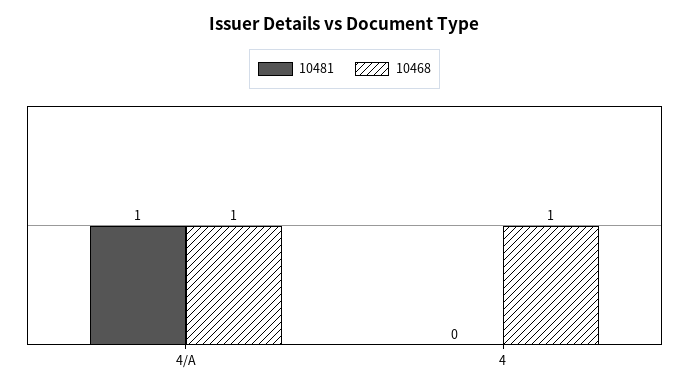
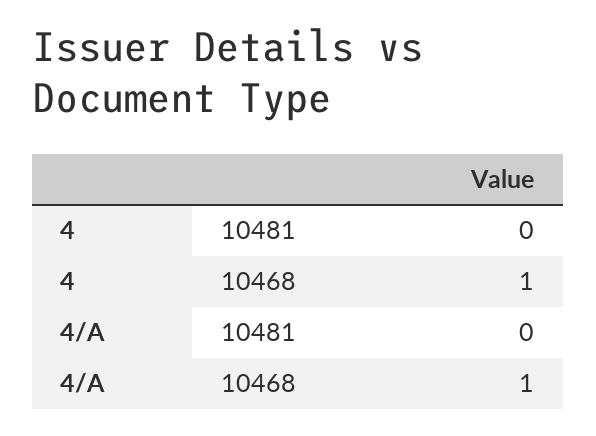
  {
    "10481": {
-     "4/A": 1,
+     "4/A": 0,
      "4": 0
    },
    "10468": {
      "4/A": 1,
      "4": 1
    }
  }

